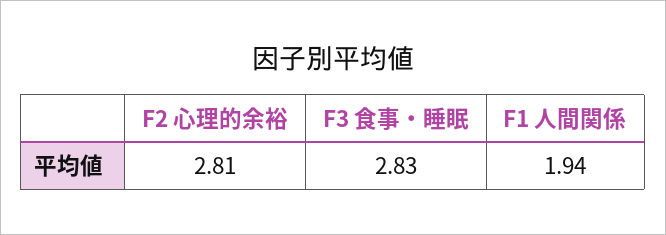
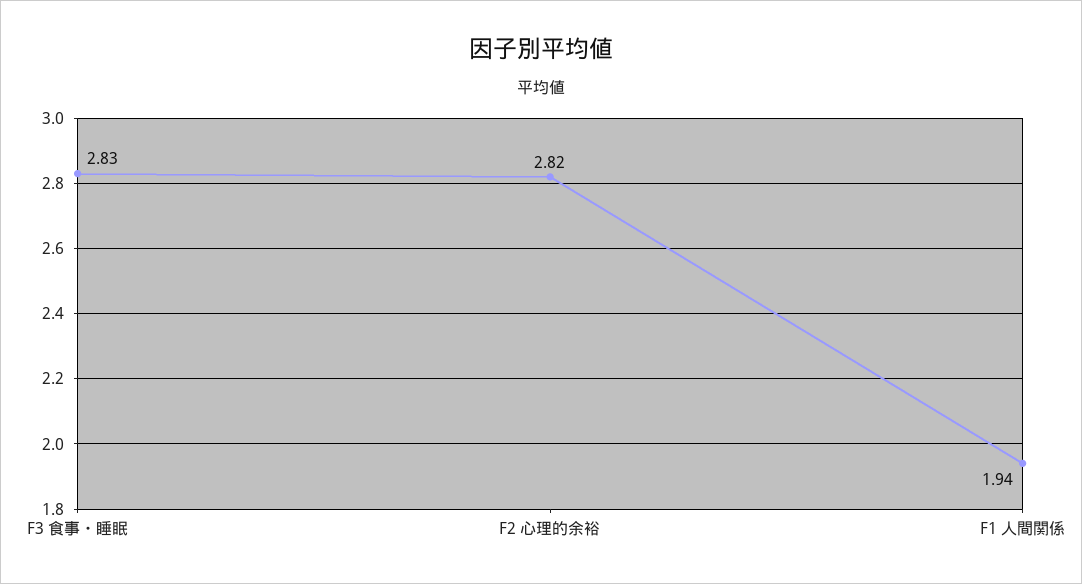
  {
-   "F2 心理的余裕": 2.81,
+   "F2 心理的余裕": 2.82,
    "F3 食事・睡眠": 2.83,
    "F1 人間関係": 1.94
  }

